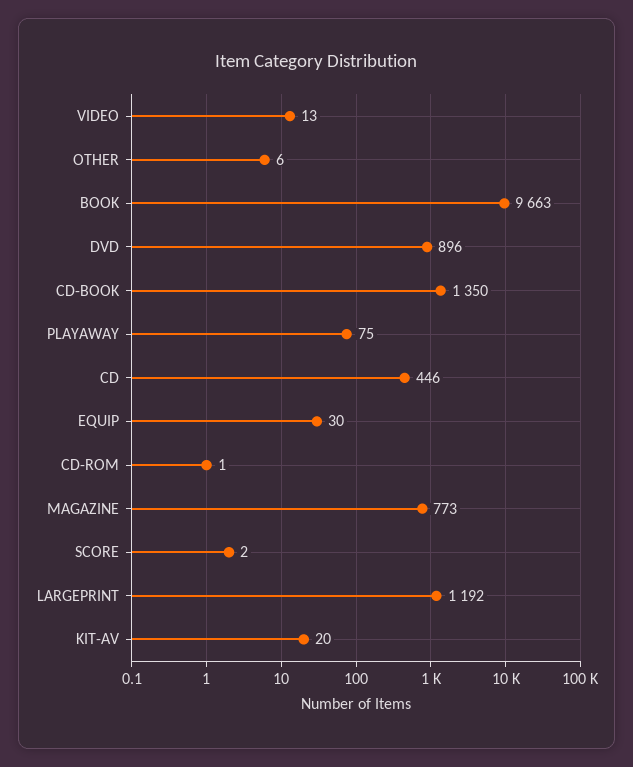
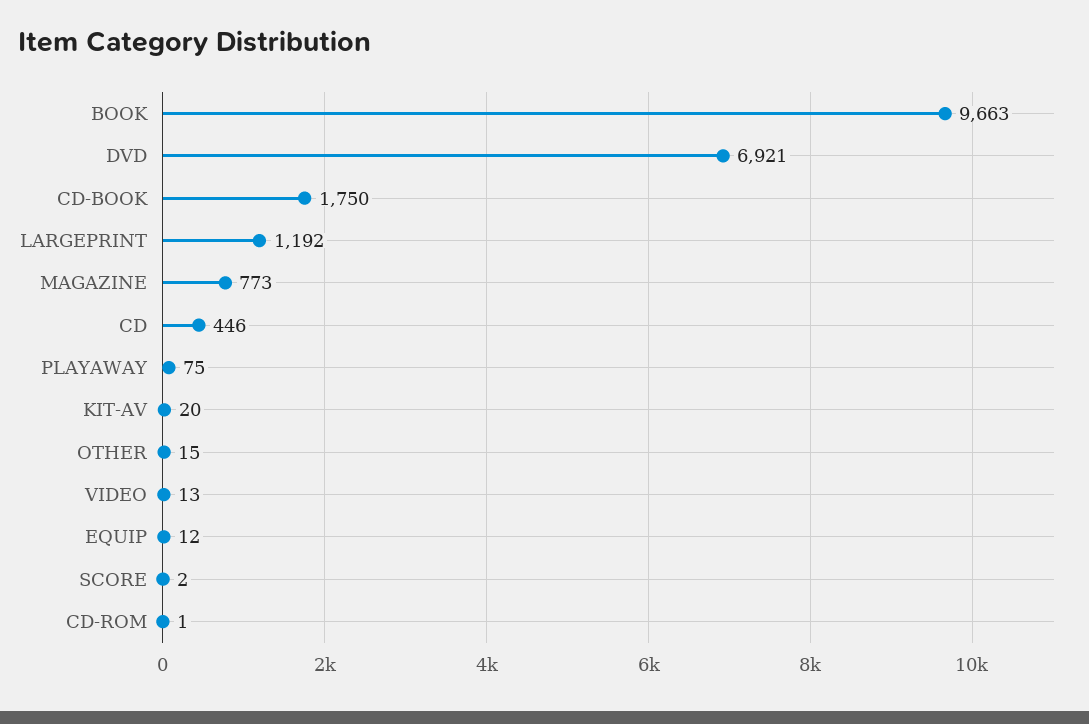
  {
    "VIDEO": 13,
-   "OTHER": 6,
+   "OTHER": 15,
    "BOOK": 9663,
-   "DVD": 896,
+   "DVD": 6921,
-   "CD-BOOK": 1350,
+   "CD-BOOK": 1750,
    "PLAYAWAY": 75,
    "CD": 446,
-   "EQUIP": 30,
+   "EQUIP": 12,
    "CD-ROM": 1,
    "MAGAZINE": 773,
    "SCORE": 2,
    "LARGEPRINT": 1192,
    "KIT-AV": 20
  }

